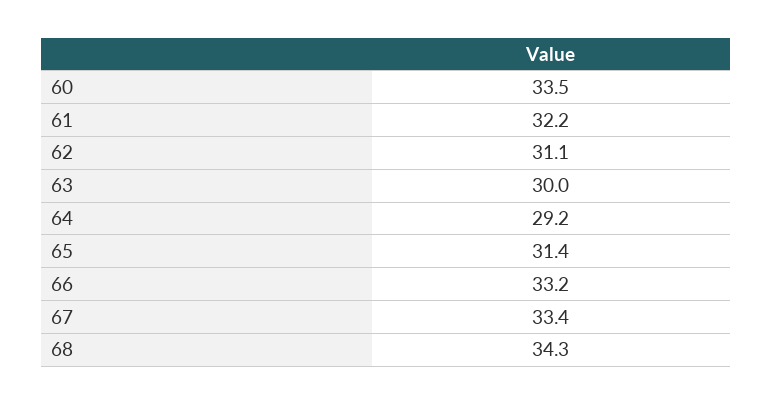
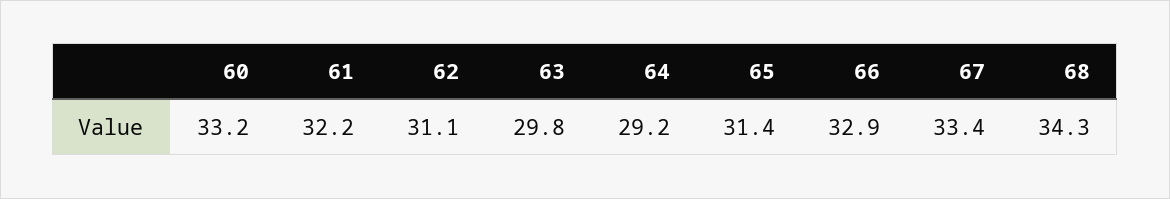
  {
-   "60": 33.5,
+   "60": 33.2,
    "61": 32.2,
    "62": 31.1,
-   "63": 30,
+   "63": 29.8,
    "64": 29.2,
    "65": 31.4,
-   "66": 33.2,
+   "66": 32.9,
    "67": 33.4,
    "68": 34.3
  }

